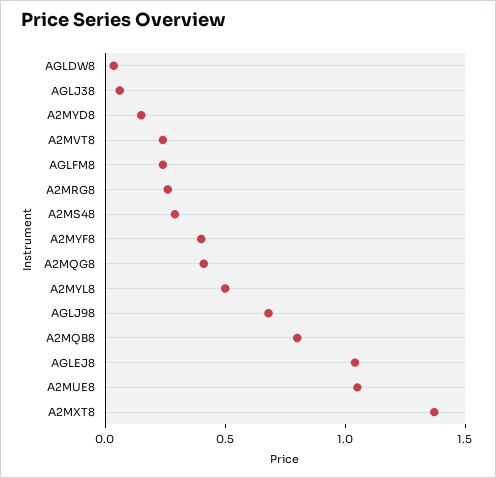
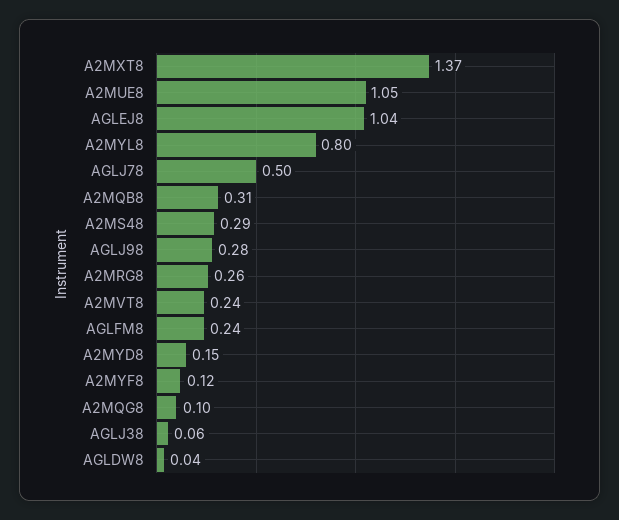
  {
    "AGLDW8": 0.04,
    "AGLJ38": 0.06,
    "A2MYD8": 0.15,
    "A2MVT8": 0.24,
    "AGLFM8": 0.24,
    "A2MRG8": 0.26,
    "A2MS48": 0.29,
-   "A2MYF8": 0.4,
+   "A2MYF8": 0.12,
-   "A2MQG8": 0.4,
+   "A2MQG8": 0.1,
-   "A2MYL8": 0.5,
+   "A2MYL8": 0.8,
-   "AGLJ98": 0.7,
+   "AGLJ98": 0.28,
-   "A2MQB8": 0.8,
+   "A2MQB8": 0.31,
    "AGLEJ8": 1.04,
    "A2MUE8": 1.05,
-   "A2MXT8": 1.37
+   "A2MXT8": 1.37,
+   "AGLJ78": 0.5
  }

